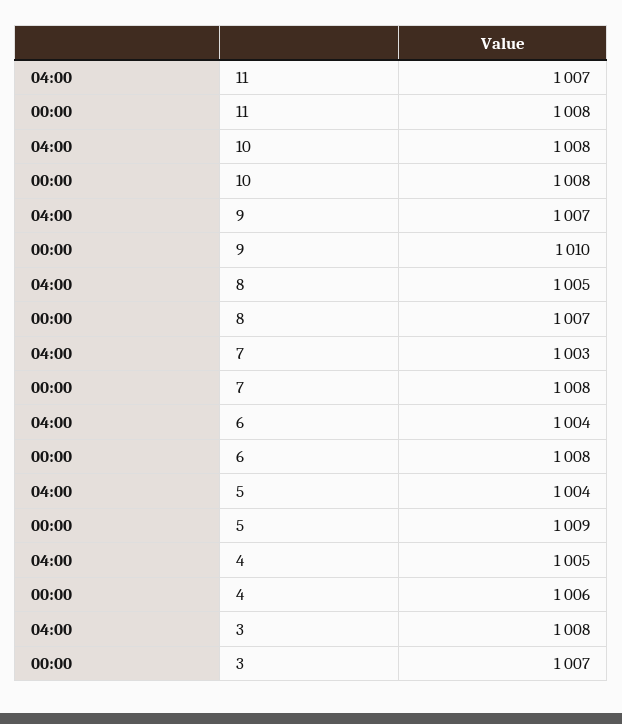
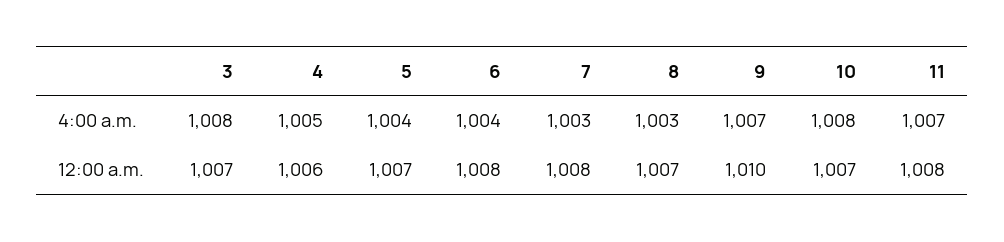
  {
    "04:00": {
      "11": 1007,
      "10": 1008,
      "9": 1007,
-     "8": 1005,
+     "8": 1003,
      "7": 1003,
      "6": 1004,
      "5": 1004,
      "4": 1005,
      "3": 1008
    },
    "00:00": {
      "11": 1008,
-     "10": 1008,
+     "10": 1007,
      "9": 1010,
      "8": 1007,
      "7": 1008,
      "6": 1008,
-     "5": 1009,
+     "5": 1007,
      "4": 1006,
      "3": 1007
    }
  }

